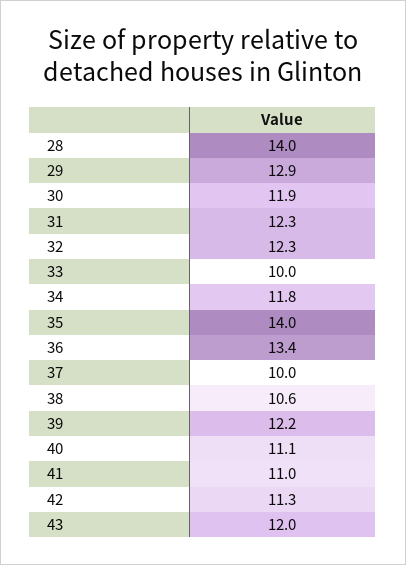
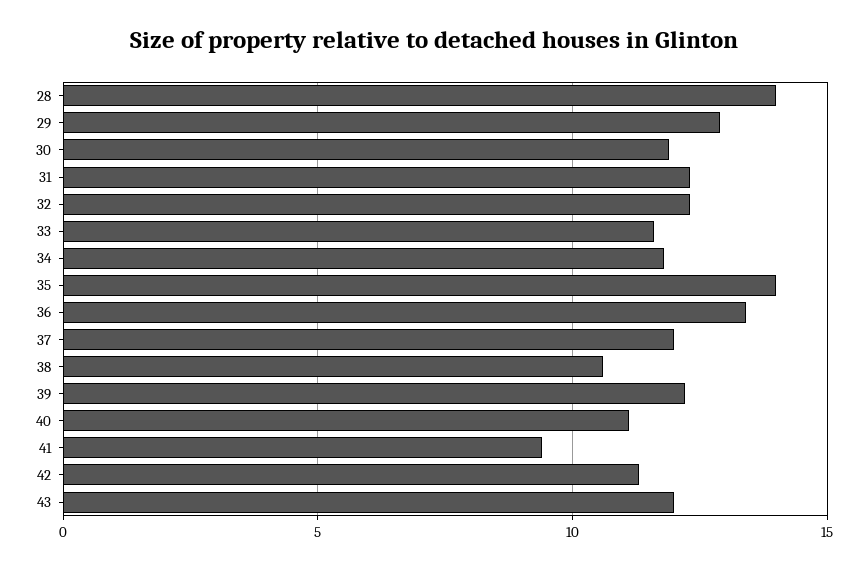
  {
    "28": 14,
    "29": 12.9,
    "30": 11.9,
    "31": 12.3,
    "32": 12.3,
-   "33": 10,
+   "33": 11.5,
    "34": 11.8,
    "35": 14,
    "36": 13.4,
-   "37": 10,
+   "37": 12,
    "38": 10.6,
    "39": 12.2,
    "40": 11.1,
-   "41": 11,
+   "41": 9.5,
    "42": 11.3,
    "43": 12
  }

